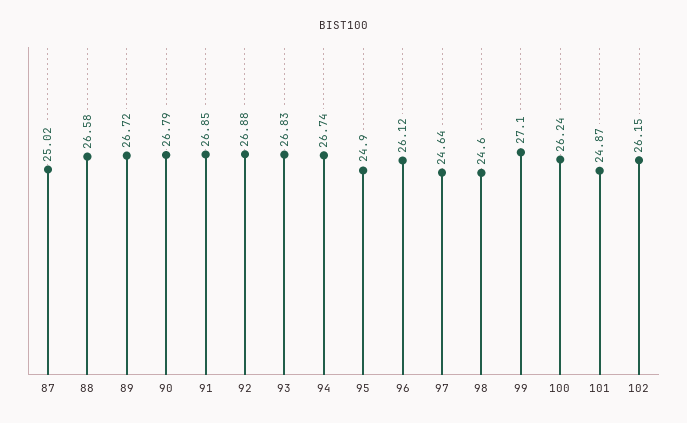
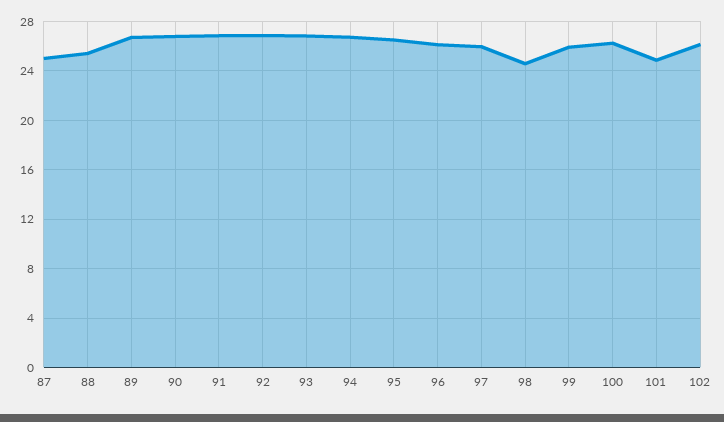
  {
    "87": 25.02,
-   "88": 26.58,
+   "88": 25.5,
    "89": 26.72,
    "90": 26.79,
    "91": 26.85,
    "92": 26.88,
    "93": 26.83,
    "94": 26.74,
-   "95": 24.9,
+   "95": 26.5,
    "96": 26.12,
-   "97": 24.64,
+   "97": 26,
    "98": 24.6,
-   "99": 27.1,
+   "99": 26,
    "100": 26.24,
    "101": 24.87,
    "102": 26.15
  }

